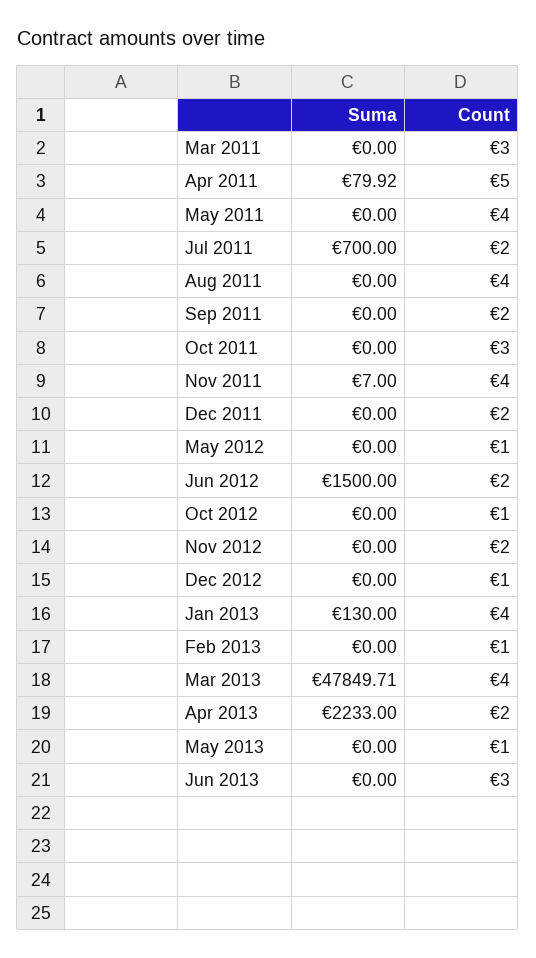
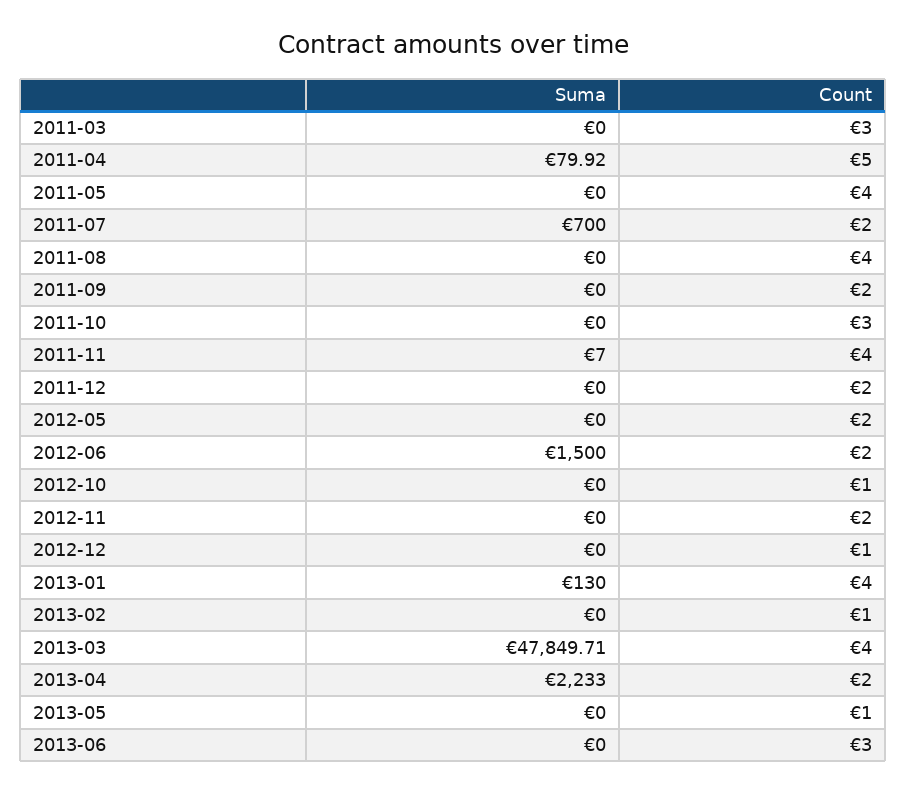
  {
    "Suma": {
      "Mar 2011": 0,
      "Apr 2011": 79.92,
      "May 2011": 0,
      "Jul 2011": 700,
      "Aug 2011": 0,
      "Sep 2011": 0,
      "Oct 2011": 0,
      "Nov 2011": 7,
      "Dec 2011": 0,
      "May 2012": 0,
      "Jun 2012": 1500,
      "Oct 2012": 0,
      "Nov 2012": 0,
      "Dec 2012": 0,
      "Jan 2013": 130,
      "Feb 2013": 0,
      "Mar 2013": 47849.71,
      "Apr 2013": 2233,
      "May 2013": 0,
      "Jun 2013": 0
    },
    "Count": {
      "Mar 2011": 3,
      "Apr 2011": 5,
      "May 2011": 4,
      "Jul 2011": 2,
      "Aug 2011": 4,
      "Sep 2011": 2,
      "Oct 2011": 3,
      "Nov 2011": 4,
      "Dec 2011": 2,
-     "May 2012": 1,
+     "May 2012": 2,
      "Jun 2012": 2,
      "Oct 2012": 1,
      "Nov 2012": 2,
      "Dec 2012": 1,
      "Jan 2013": 4,
      "Feb 2013": 1,
      "Mar 2013": 4,
      "Apr 2013": 2,
      "May 2013": 1,
      "Jun 2013": 3
    }
  }

